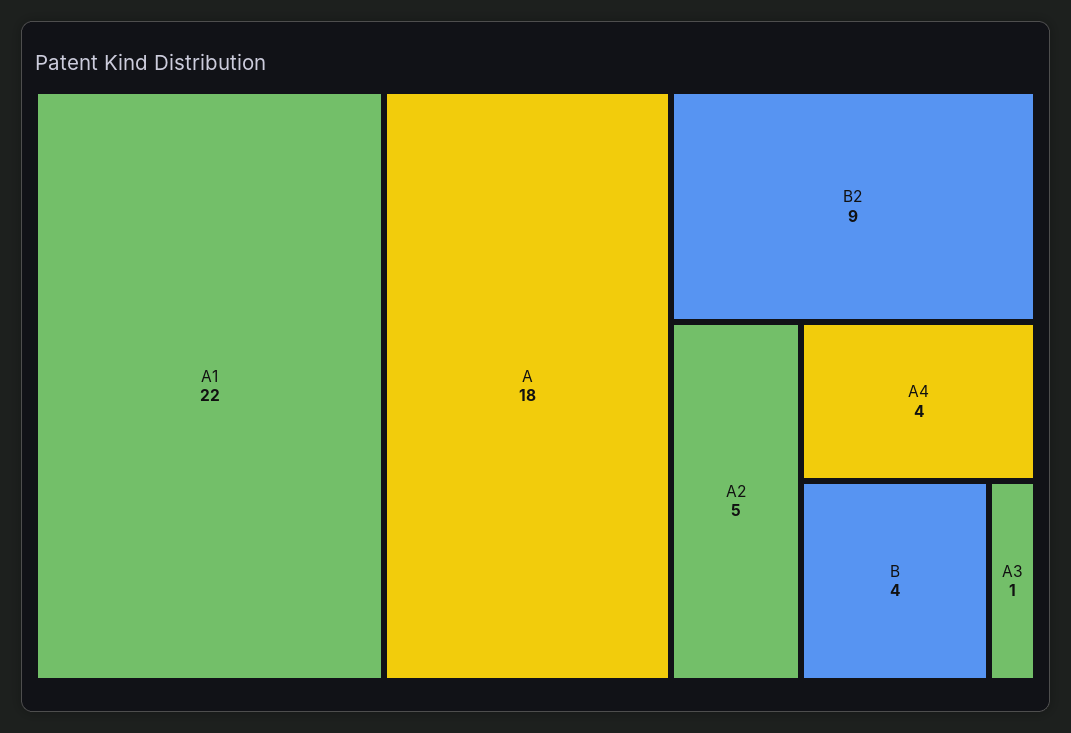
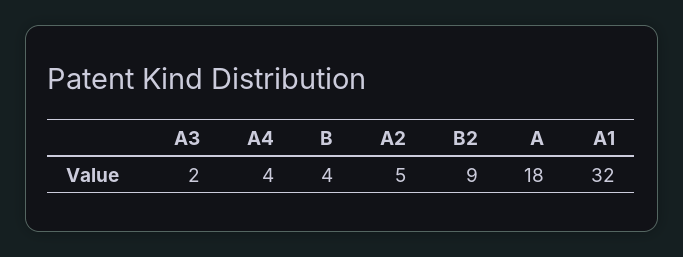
  {
-   "A1": 22,
+   "A1": 32,
    "A": 18,
    "B2": 9,
    "A2": 5,
    "A4": 4,
    "B": 4,
-   "A3": 1
+   "A3": 2
  }

